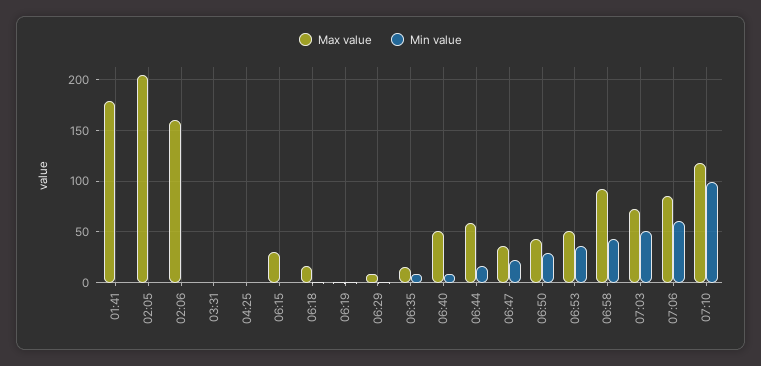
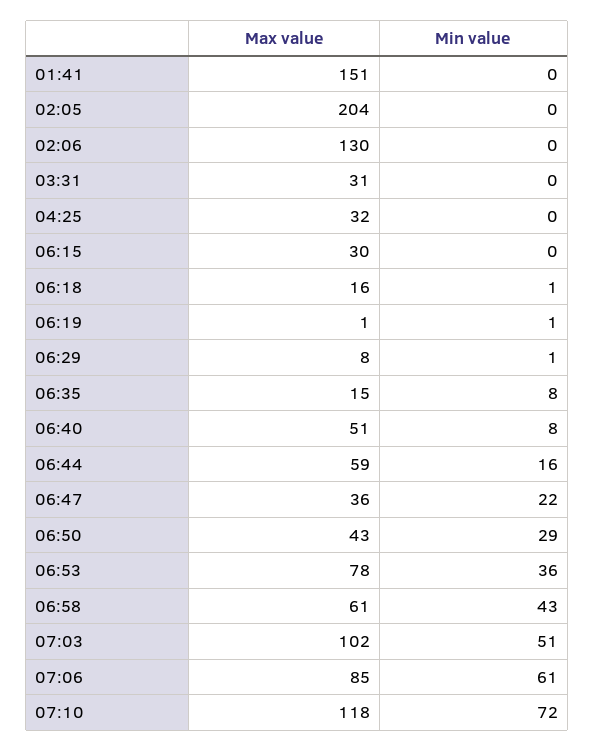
  {
    "Max value": {
-     "01:41": 180,
+     "01:41": 151,
      "02:05": 204,
-     "02:06": 160,
+     "02:06": 130,
-     "03:31": 0,
+     "03:31": 31,
-     "04:25": 0,
+     "04:25": 32,
      "06:15": 30,
      "06:18": 16,
      "06:19": 1,
      "06:29": 8,
      "06:35": 15,
      "06:40": 51,
      "06:44": 59,
      "06:47": 36,
      "06:50": 43,
-     "06:53": 50,
+     "06:53": 78,
-     "06:58": 90,
+     "06:58": 61,
-     "07:03": 70,
+     "07:03": 102,
      "07:06": 85,
      "07:10": 118
    },
    "Min value": {
      "01:41": 0,
      "02:05": 0,
      "02:06": 0,
      "03:31": 0,
      "04:25": 0,
      "06:15": 0,
      "06:18": 1,
      "06:19": 1,
      "06:29": 1,
      "06:35": 8,
      "06:40": 8,
      "06:44": 16,
      "06:47": 22,
      "06:50": 29,
      "06:53": 36,
      "06:58": 43,
      "07:03": 51,
      "07:06": 61,
-     "07:10": 100
+     "07:10": 72
    }
  }

